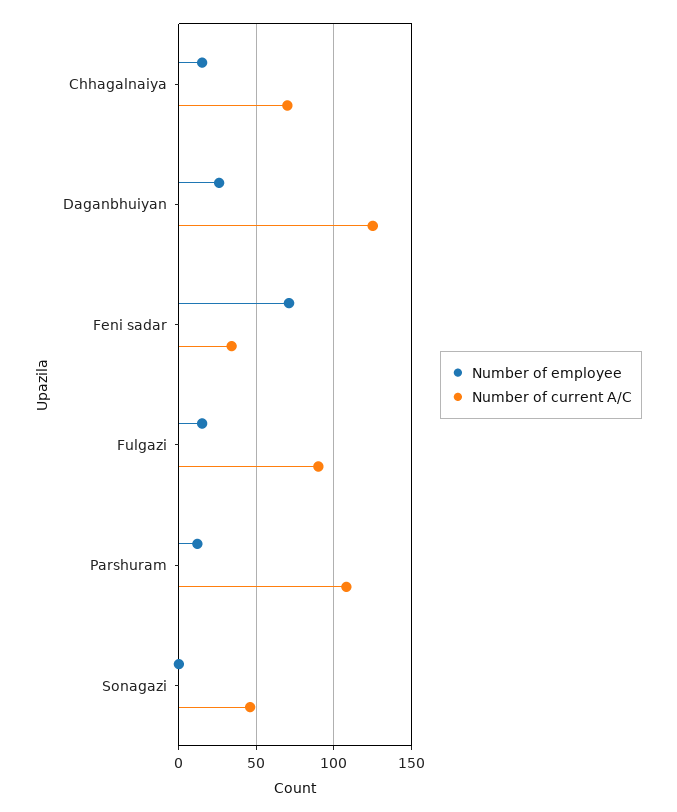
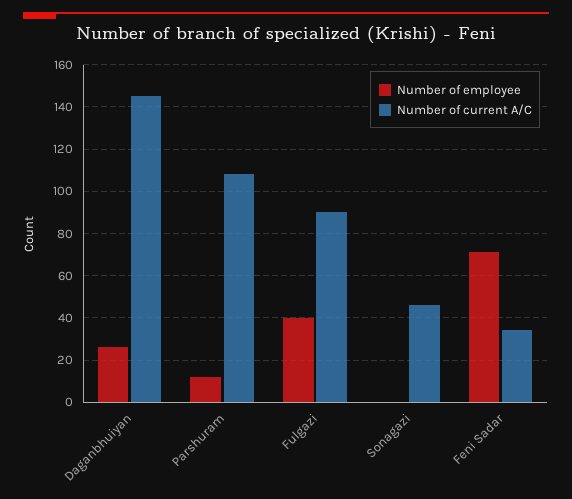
  {
    "Number of employee": {
-     "Chhagalnaiya": 15,
      "Daganbhuiyan": 25,
      "Feni sadar": 70,
-     "Fulgazi": 15,
+     "Fulgazi": 40,
      "Parshuram": 10,
      "Sonagazi": 0
    },
    "Number of current A/C": {
-     "Chhagalnaiya": 70,
-     "Daganbhuiyan": 125,
+     "Daganbhuiyan": 145,
      "Feni sadar": 35,
      "Fulgazi": 90,
      "Parshuram": 110,
      "Sonagazi": 45
    }
  }

